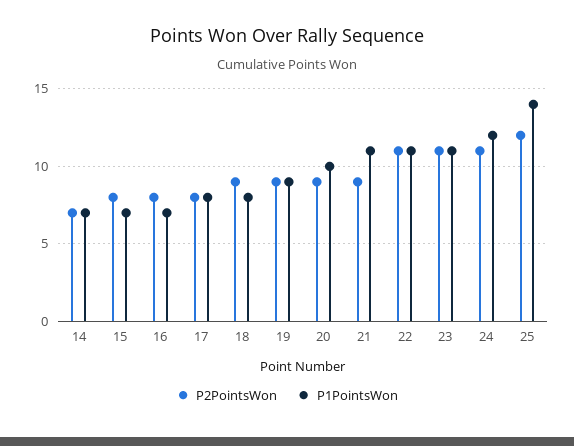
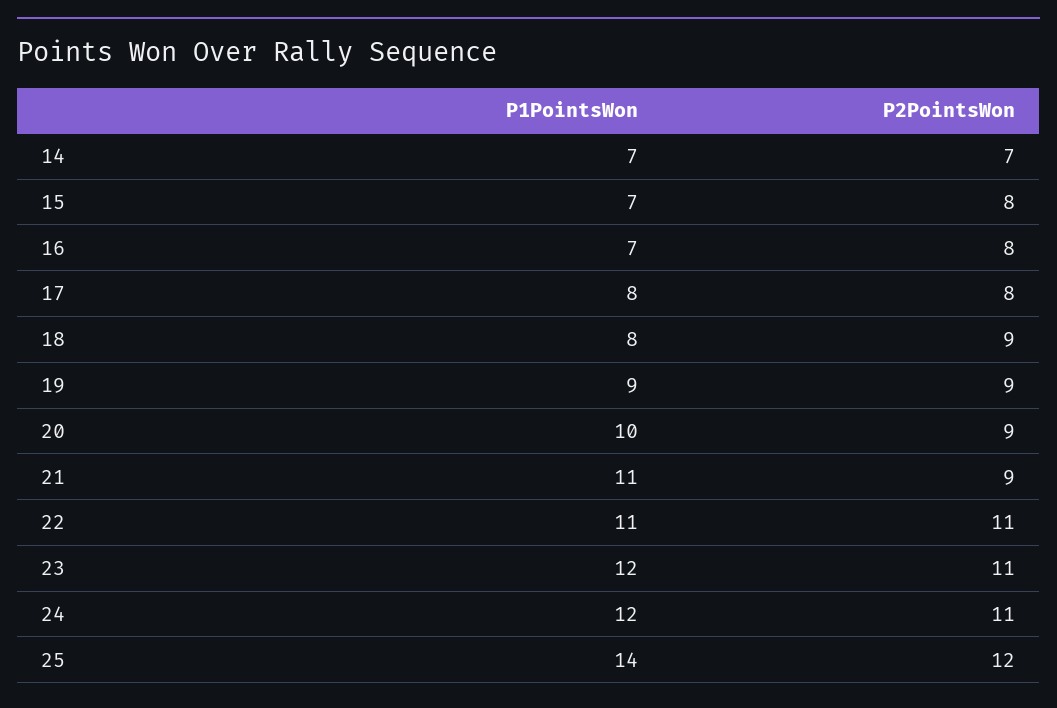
  {
    "P2PointsWon": {
      "14": 7,
      "15": 8,
      "16": 8,
      "17": 8,
      "18": 9,
      "19": 9,
      "20": 9,
      "21": 9,
      "22": 11,
      "23": 11,
      "24": 11,
      "25": 12
    },
    "P1PointsWon": {
      "14": 7,
      "15": 7,
      "16": 7,
      "17": 8,
      "18": 8,
      "19": 9,
      "20": 10,
      "21": 11,
      "22": 11,
-     "23": 11,
+     "23": 12,
      "24": 12,
      "25": 14
    }
  }

